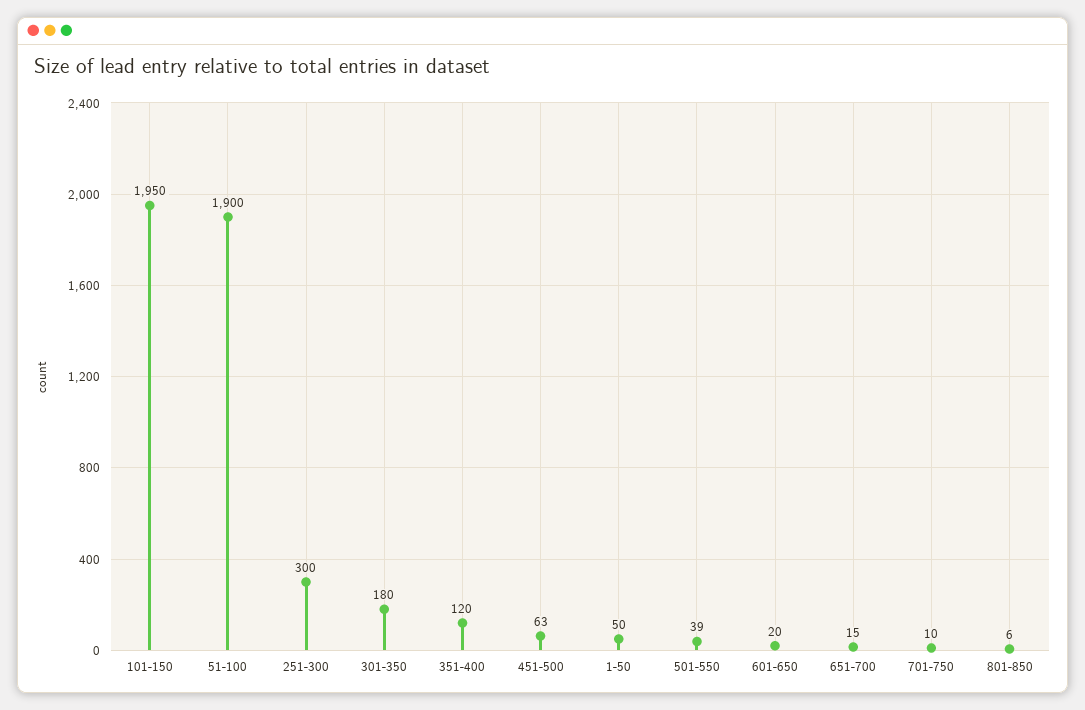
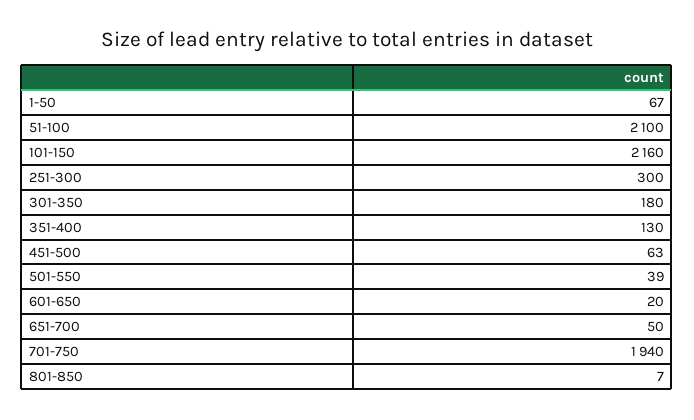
  {
-   "101-150": 1950,
+   "101-150": 2160,
-   "51-100": 1900,
+   "51-100": 2100,
    "251-300": 300,
    "301-350": 180,
-   "351-400": 120,
+   "351-400": 130,
    "451-500": 63,
-   "1-50": 50,
+   "1-50": 67,
    "501-550": 39,
    "601-650": 20,
-   "651-700": 15,
+   "651-700": 50,
-   "701-750": 10,
+   "701-750": 1940,
-   "801-850": 6
+   "801-850": 7
  }

